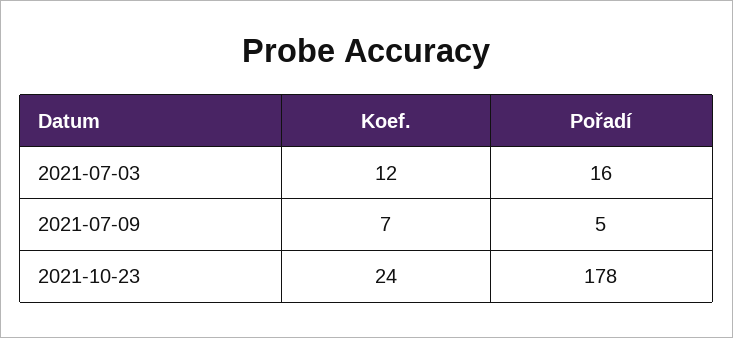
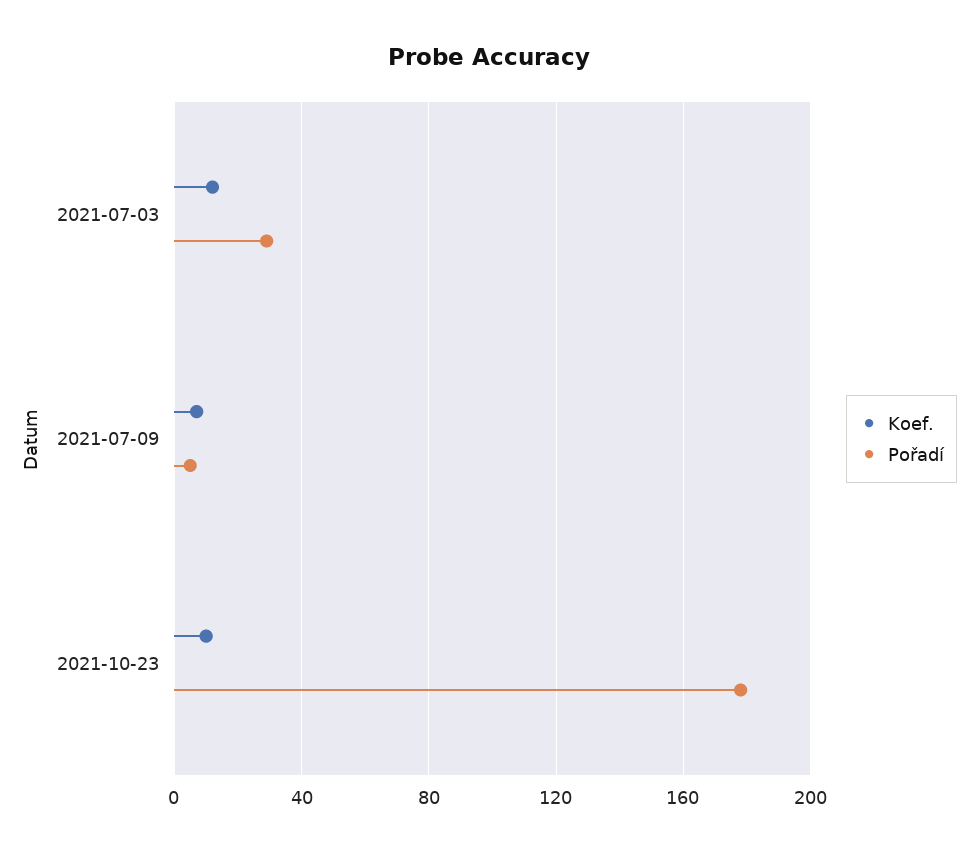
  {
    "Koef.": {
      "2021-07-03": 12,
      "2021-07-09": 7,
-     "2021-10-23": 24
+     "2021-10-23": 10
    },
    "Pořadí": {
-     "2021-07-03": 16,
+     "2021-07-03": 30,
      "2021-07-09": 5,
      "2021-10-23": 178
    }
  }

